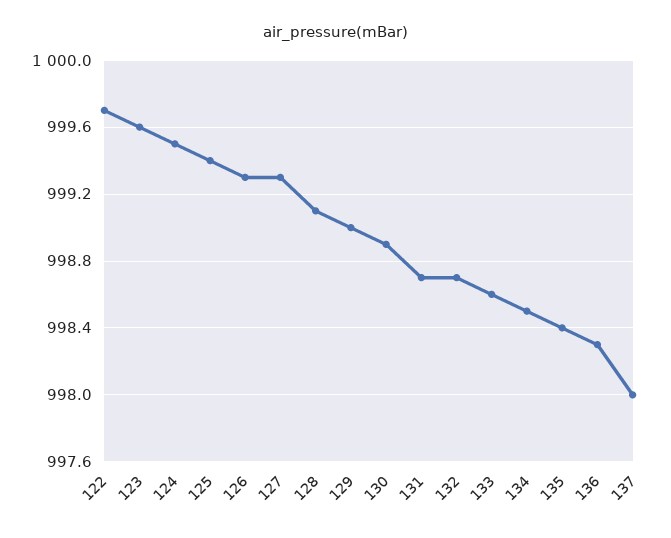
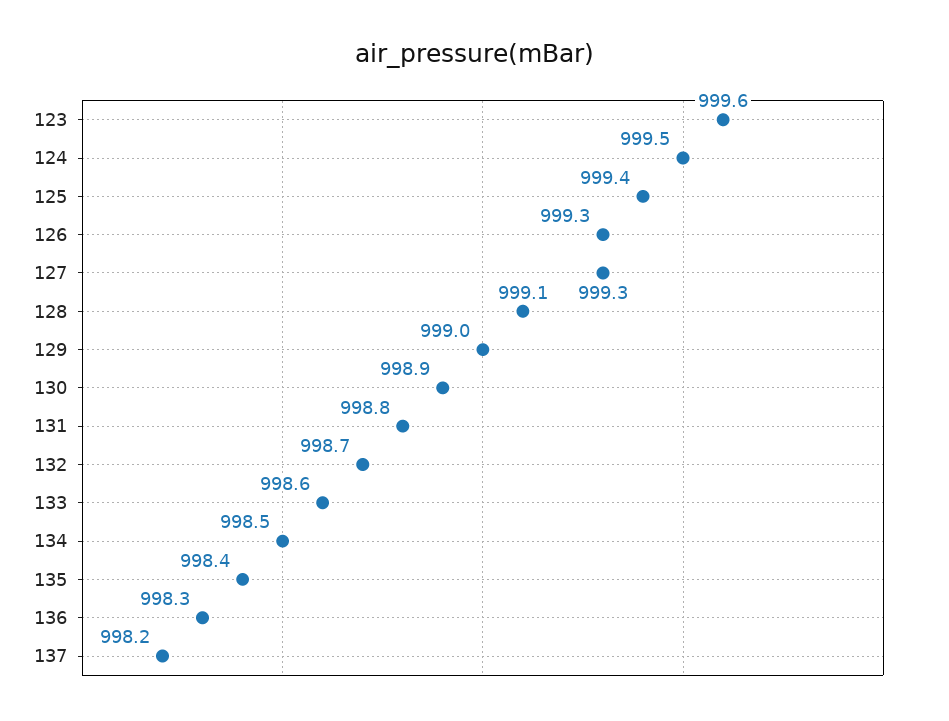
  {
-   "122": 999.7,
    "123": 999.6,
    "124": 999.5,
    "125": 999.4,
    "126": 999.3,
    "127": 999.3,
    "128": 999.1,
    "129": 999,
    "130": 998.9,
-   "131": 998.7,
+   "131": 998.8,
    "132": 998.7,
    "133": 998.6,
    "134": 998.5,
    "135": 998.4,
    "136": 998.3,
-   "137": 998
+   "137": 998.2
  }

